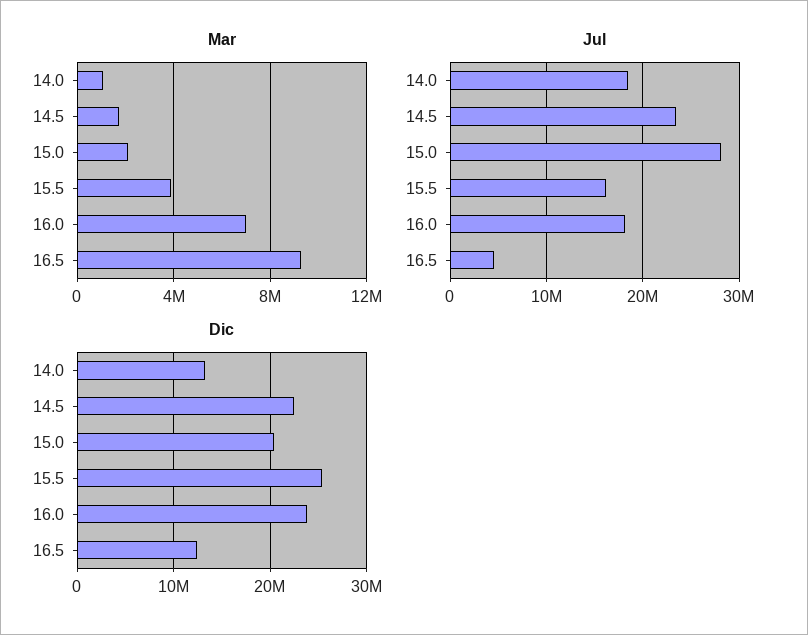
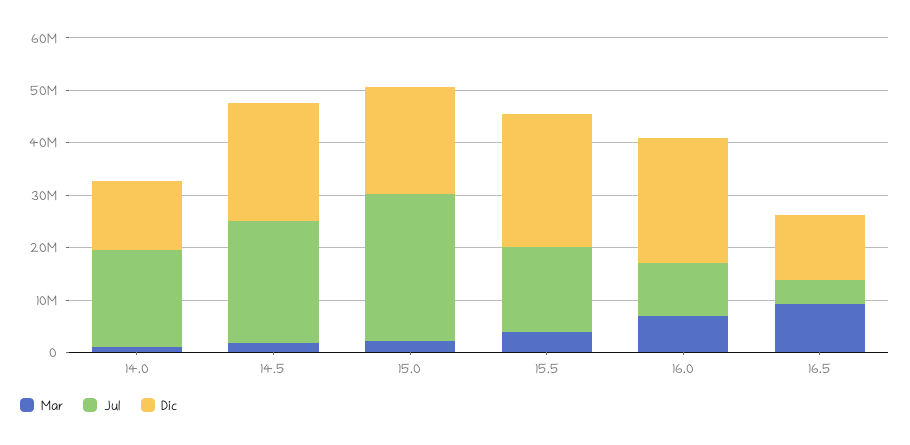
  {
    "Mar": {
      "14.0": 1000000,
      "14.5": 1500000,
      "15.0": 2000000,
      "15.5": 4000000,
      "16.0": 7000000,
      "16.5": 9500000
    },
    "Jul": {
      "14.0": 18000000,
      "14.5": 23000000,
      "15.0": 28000000,
      "15.5": 16000000,
-     "16.0": 18000000,
+     "16.0": 10000000,
      "16.5": 5000000
    },
    "Dic": {
      "14.0": 13000000,
      "14.5": 22000000,
      "15.0": 20000000,
      "15.5": 25000000,
      "16.0": 24000000,
      "16.5": 12000000
    }
  }

